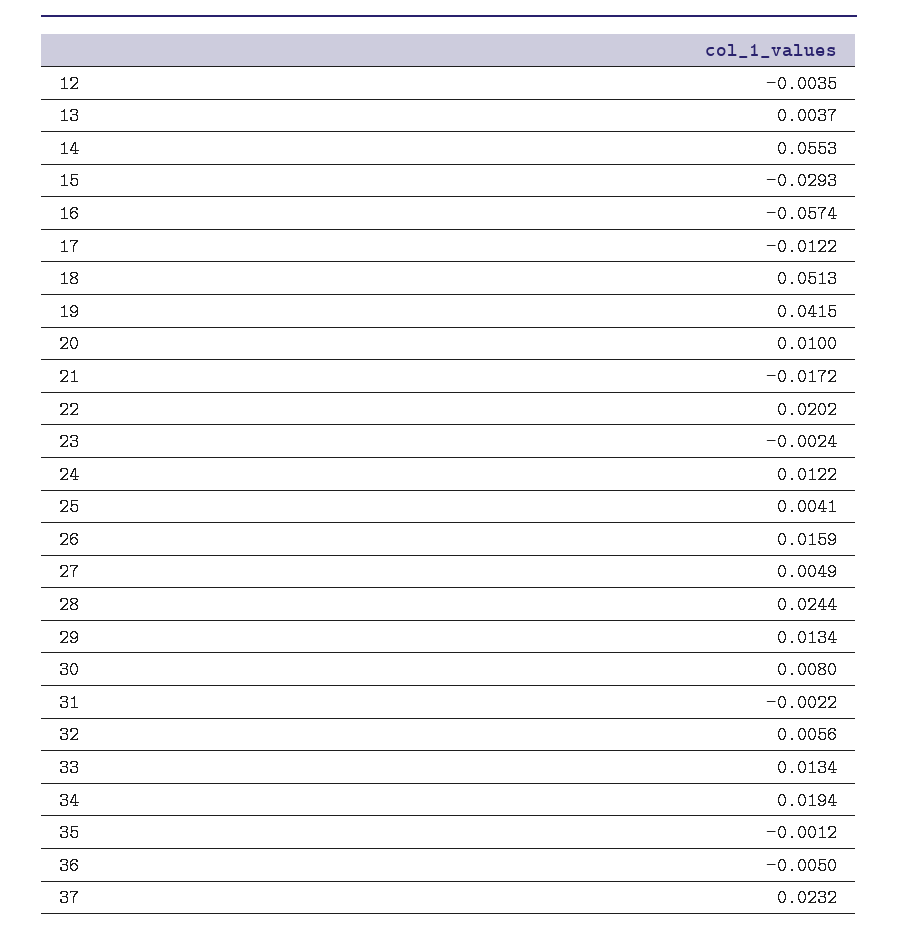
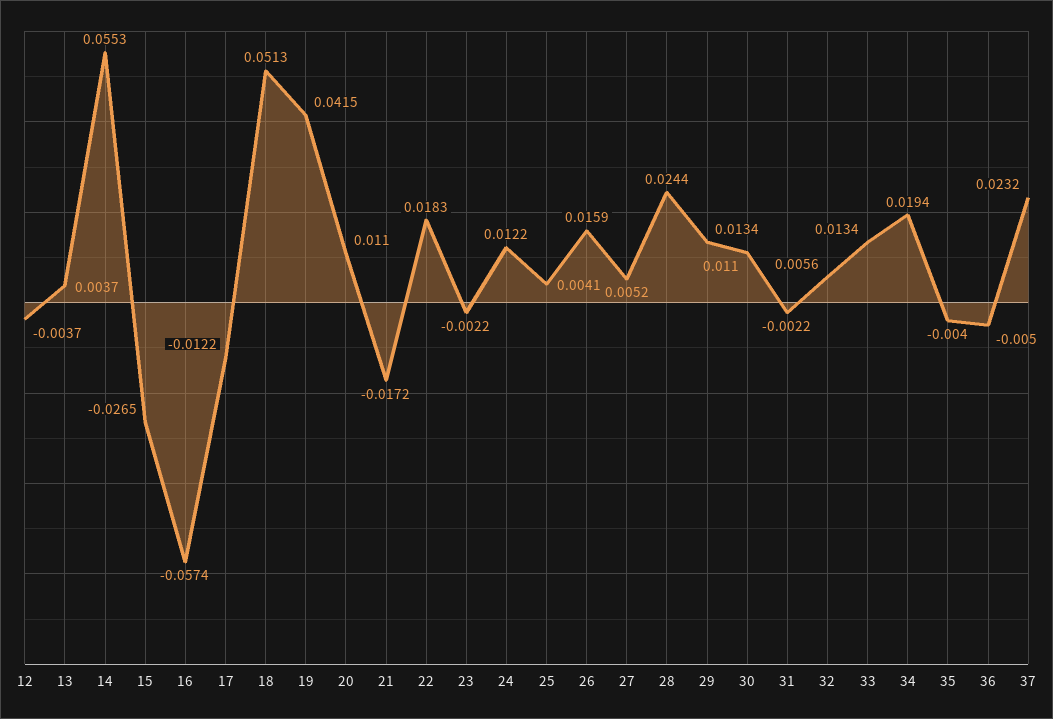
  {
-   "12": -0.0035,
+   "12": -0.0037,
    "13": 0.0037,
    "14": 0.0553,
-   "15": -0.0293,
+   "15": -0.0265,
    "16": -0.0574,
    "17": -0.0122,
    "18": 0.0513,
    "19": 0.0415,
-   "20": 0.01,
+   "20": 0.011,
    "21": -0.0172,
-   "22": 0.0202,
+   "22": 0.0183,
-   "23": -0.0024,
+   "23": -0.0022,
    "24": 0.0122,
    "25": 0.0041,
    "26": 0.0159,
-   "27": 0.0049,
+   "27": 0.0052,
    "28": 0.0244,
    "29": 0.0134,
-   "30": 0.008,
+   "30": 0.011,
    "31": -0.0022,
    "32": 0.0056,
    "33": 0.0134,
    "34": 0.0194,
-   "35": -0.0012,
+   "35": -0.004,
    "36": -0.005,
    "37": 0.0232
  }

